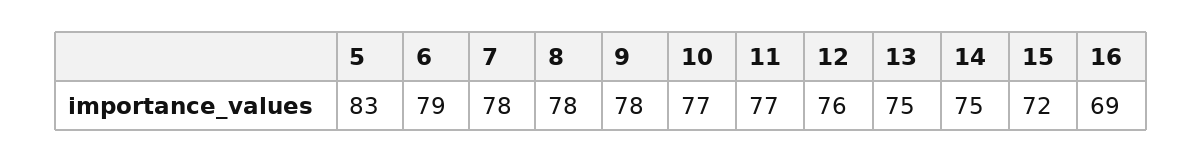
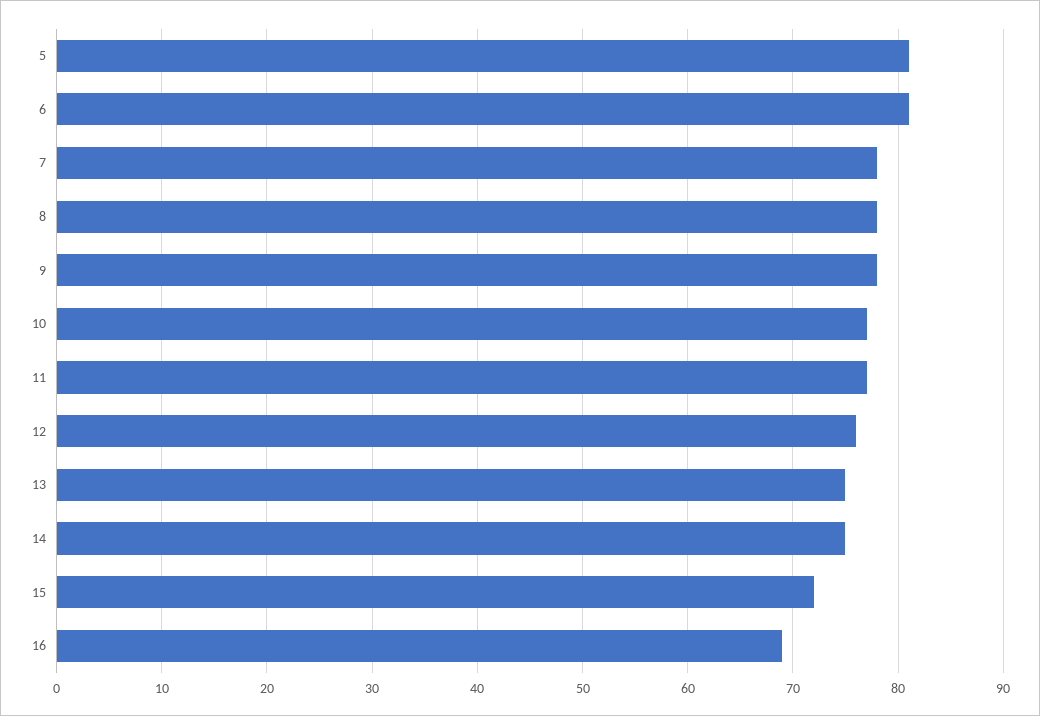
  {
-   "5": 83,
+   "5": 81,
-   "6": 79,
+   "6": 81,
    "7": 78,
    "8": 78,
    "9": 78,
    "10": 77,
    "11": 77,
    "12": 76,
    "13": 75,
    "14": 75,
    "15": 72,
    "16": 69
  }

